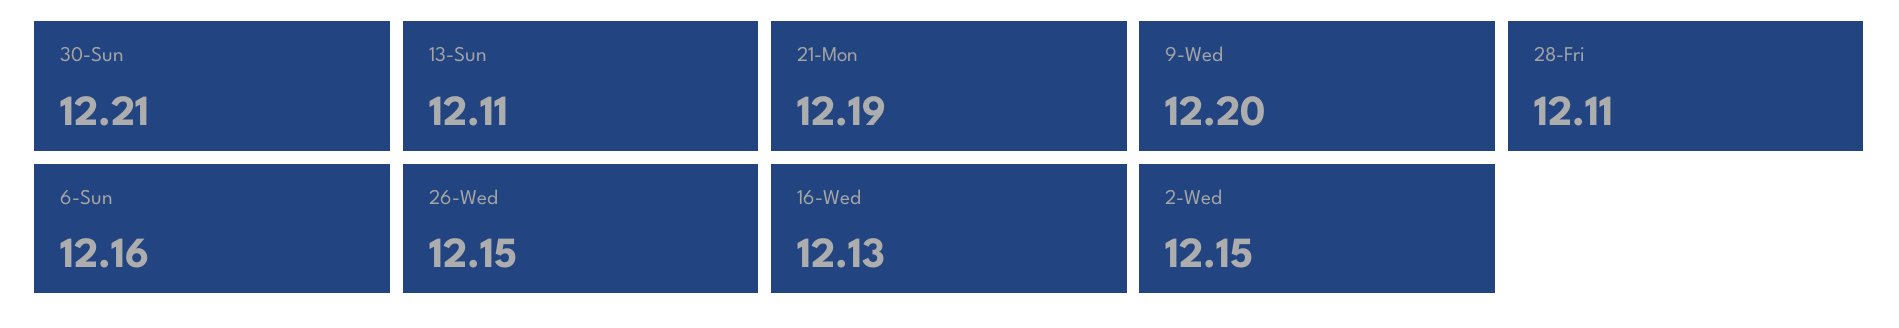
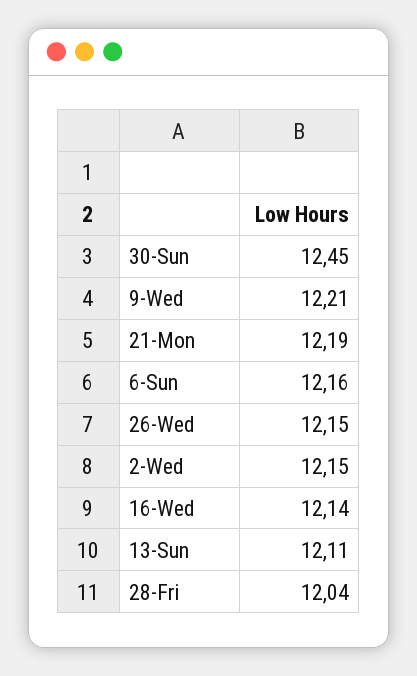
  {
-   "30-Sun": 12.21,
+   "30-Sun": 12.45,
    "13-Sun": 12.11,
    "21-Mon": 12.19,
-   "9-Wed": 12.2,
+   "9-Wed": 12.21,
-   "28-Fri": 12.11,
+   "28-Fri": 12.04,
    "6-Sun": 12.16,
    "26-Wed": 12.15,
-   "16-Wed": 12.13,
+   "16-Wed": 12.14,
    "2-Wed": 12.15
  }

